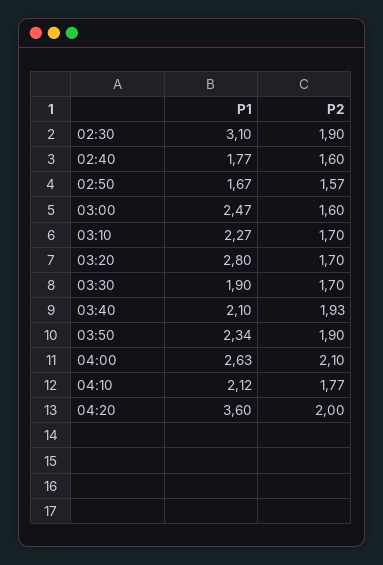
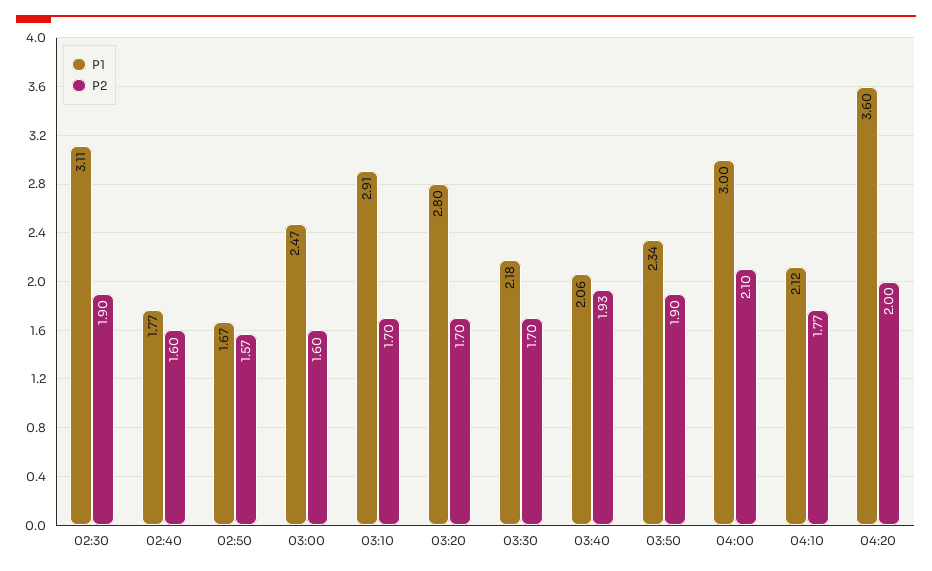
  {
    "P1": {
-     "02:30": 3.1,
+     "02:30": 3.11,
      "02:40": 1.77,
      "02:50": 1.67,
      "03:00": 2.47,
-     "03:10": 2.27,
+     "03:10": 2.91,
      "03:20": 2.8,
-     "03:30": 1.9,
+     "03:30": 2.18,
-     "03:40": 2.1,
+     "03:40": 2.06,
      "03:50": 2.34,
-     "04:00": 2.63,
+     "04:00": 3,
      "04:10": 2.12,
      "04:20": 3.6
    },
    "P2": {
      "02:30": 1.9,
      "02:40": 1.6,
      "02:50": 1.57,
      "03:00": 1.6,
      "03:10": 1.7,
      "03:20": 1.7,
      "03:30": 1.7,
      "03:40": 1.93,
      "03:50": 1.9,
      "04:00": 2.1,
      "04:10": 1.77,
      "04:20": 2
    }
  }

